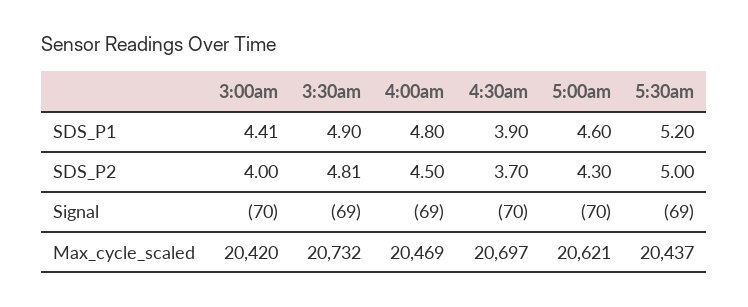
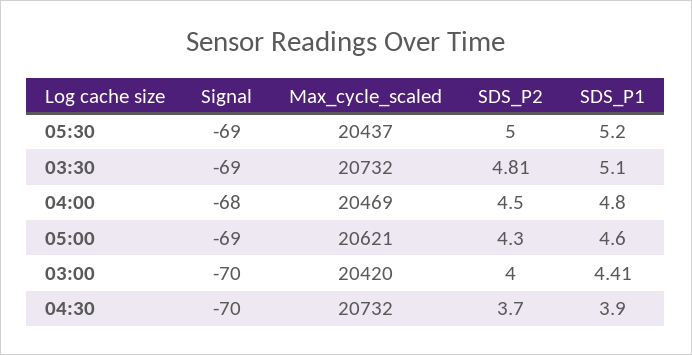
  {
    "3:00am": {
      "SDS_P1": 4.41,
      "SDS_P2": 4,
      "Signal": -70,
      "Max_cycle_scaled": 20420
    },
    "3:30am": {
-     "SDS_P1": 4.9,
+     "SDS_P1": 5.1,
      "SDS_P2": 4.81,
      "Signal": -69,
      "Max_cycle_scaled": 20732
    },
    "4:00am": {
      "SDS_P1": 4.8,
      "SDS_P2": 4.5,
-     "Signal": -69,
+     "Signal": -68,
      "Max_cycle_scaled": 20469
    },
    "4:30am": {
      "SDS_P1": 3.9,
      "SDS_P2": 3.7,
      "Signal": -70,
-     "Max_cycle_scaled": 20697
+     "Max_cycle_scaled": 20732
    },
    "5:00am": {
      "SDS_P1": 4.6,
      "SDS_P2": 4.3,
-     "Signal": -70,
+     "Signal": -69,
      "Max_cycle_scaled": 20621
    },
    "5:30am": {
      "SDS_P1": 5.2,
      "SDS_P2": 5,
      "Signal": -69,
      "Max_cycle_scaled": 20437
    }
  }

